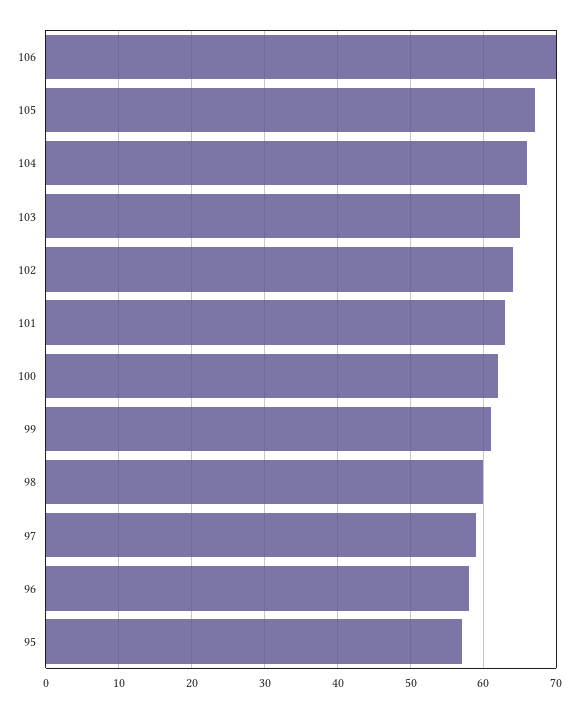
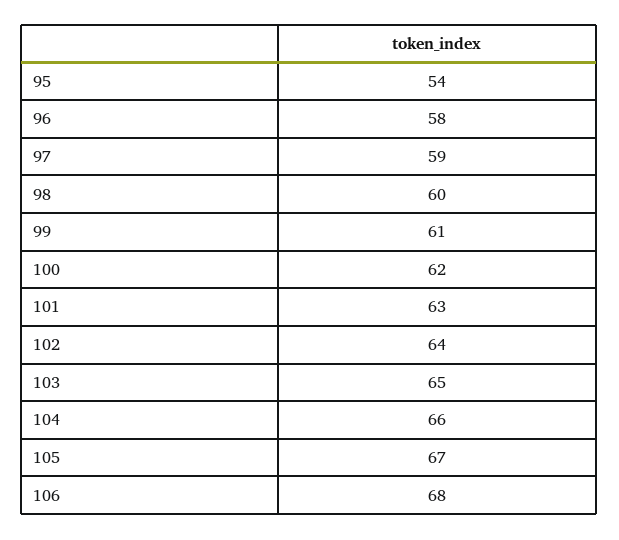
  {
-   "106": 70,
+   "106": 68,
    "105": 67,
    "104": 66,
    "103": 65,
    "102": 64,
    "101": 63,
    "100": 62,
    "99": 61,
    "98": 60,
    "97": 59,
    "96": 58,
-   "95": 57
+   "95": 54
  }

